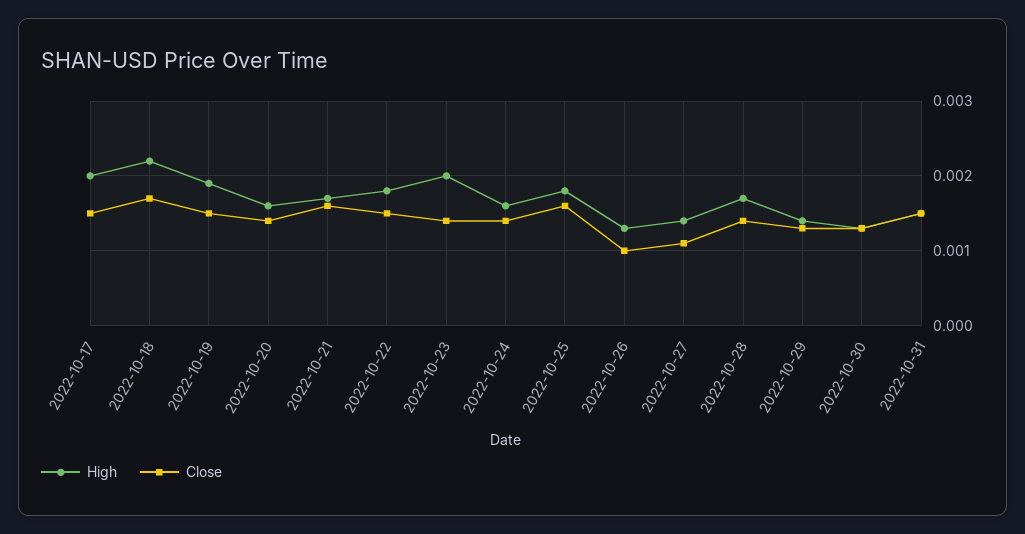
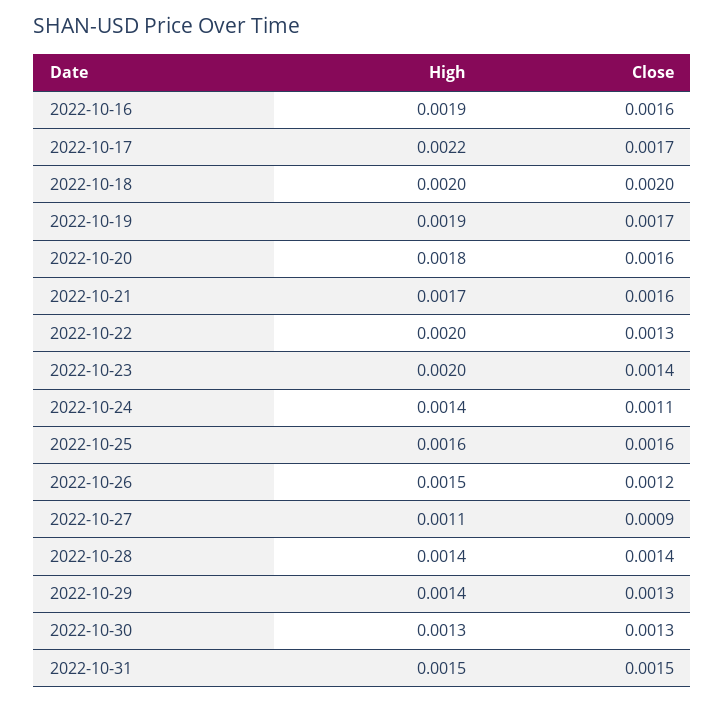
  {
    "High": {
-     "2022-10-17": 0.002,
+     "2022-10-17": 0.0022,
-     "2022-10-18": 0.0022,
+     "2022-10-18": 0.002,
      "2022-10-19": 0.0019,
-     "2022-10-20": 0.0016,
+     "2022-10-20": 0.0018,
      "2022-10-21": 0.0017,
-     "2022-10-22": 0.0018,
+     "2022-10-22": 0.002,
      "2022-10-23": 0.002,
-     "2022-10-24": 0.0016,
+     "2022-10-24": 0.0014,
-     "2022-10-25": 0.0018,
+     "2022-10-25": 0.0016,
-     "2022-10-26": 0.0013,
+     "2022-10-26": 0.0015,
-     "2022-10-27": 0.0014,
+     "2022-10-27": 0.0011,
-     "2022-10-28": 0.0017,
+     "2022-10-28": 0.0014,
      "2022-10-29": 0.0014,
      "2022-10-30": 0.0013,
-     "2022-10-31": 0.0015
+     "2022-10-31": 0.0015,
+     "2022-10-16": 0.0019
    },
    "Close": {
-     "2022-10-17": 0.0015,
+     "2022-10-17": 0.0017,
-     "2022-10-18": 0.0017,
+     "2022-10-18": 0.002,
-     "2022-10-19": 0.0015,
+     "2022-10-19": 0.0017,
-     "2022-10-20": 0.0014,
+     "2022-10-20": 0.0016,
      "2022-10-21": 0.0016,
-     "2022-10-22": 0.0015,
+     "2022-10-22": 0.0013,
      "2022-10-23": 0.0014,
-     "2022-10-24": 0.0014,
+     "2022-10-24": 0.0011,
      "2022-10-25": 0.0016,
-     "2022-10-26": 0.001,
+     "2022-10-26": 0.0012,
-     "2022-10-27": 0.0011,
+     "2022-10-27": 0.0009,
      "2022-10-28": 0.0014,
      "2022-10-29": 0.0013,
      "2022-10-30": 0.0013,
-     "2022-10-31": 0.0015
+     "2022-10-31": 0.0015,
+     "2022-10-16": 0.0016
    }
  }

